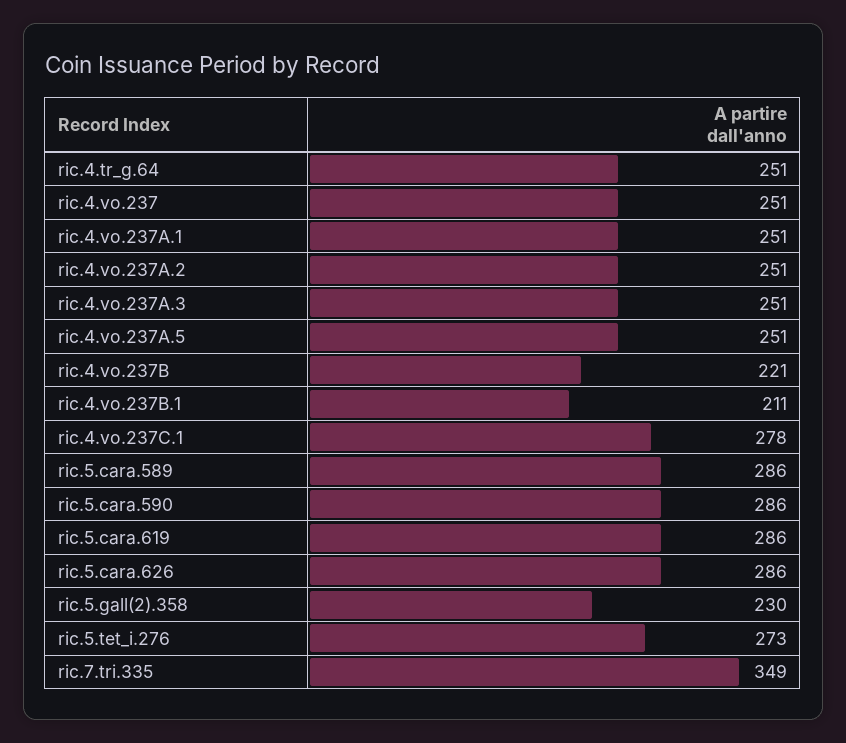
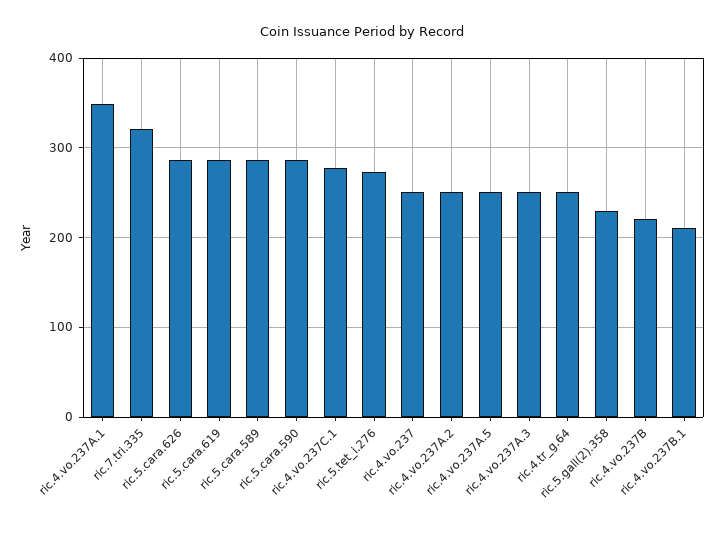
  {
    "ric.4.tr_g.64": 251,
    "ric.4.vo.237": 251,
-   "ric.4.vo.237A.1": 251,
+   "ric.4.vo.237A.1": 350,
    "ric.4.vo.237A.2": 251,
    "ric.4.vo.237A.3": 251,
    "ric.4.vo.237A.5": 251,
    "ric.4.vo.237B": 221,
    "ric.4.vo.237B.1": 211,
    "ric.4.vo.237C.1": 278,
    "ric.5.cara.589": 286,
    "ric.5.cara.590": 286,
    "ric.5.cara.619": 286,
    "ric.5.cara.626": 286,
    "ric.5.gall(2).358": 230,
    "ric.5.tet_i.276": 273,
-   "ric.7.tri.335": 349
+   "ric.7.tri.335": 320
  }

